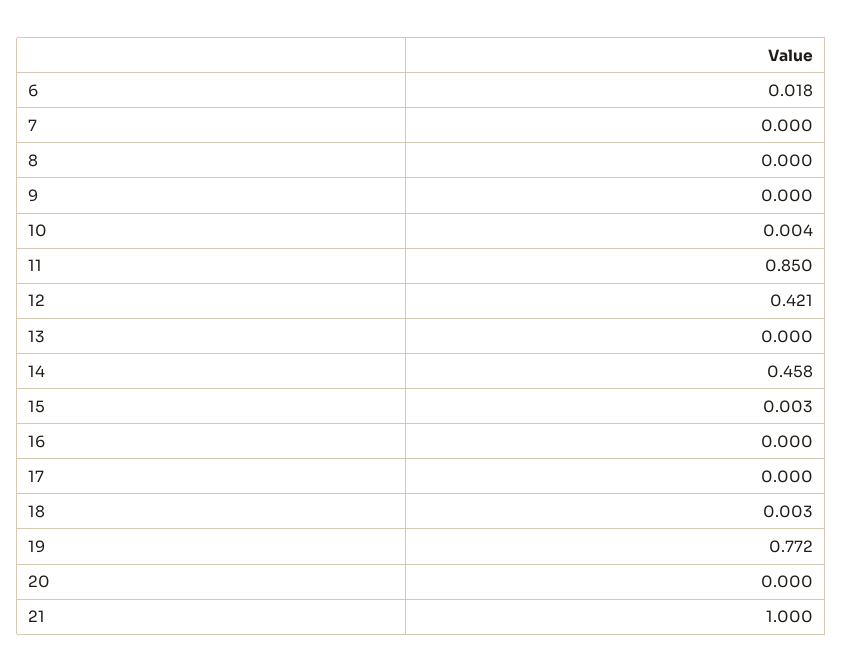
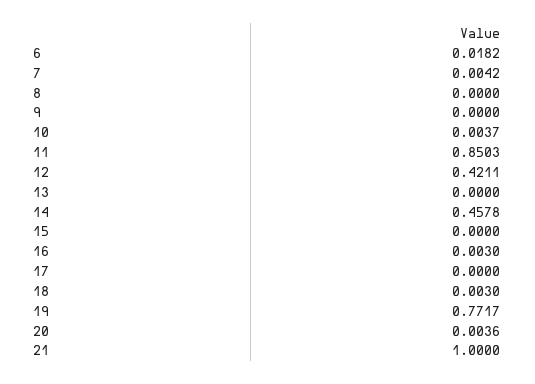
  {
    "6": 0.0182,
-   "7": 0,
+   "7": 0.0042,
    "8": 0,
    "9": 0,
    "10": 0.0037,
    "11": 0.8503,
    "12": 0.4211,
    "13": 0,
    "14": 0.4578,
-   "15": 0.003,
+   "15": 0,
-   "16": 0,
+   "16": 0.003,
    "17": 0,
    "18": 0.003,
    "19": 0.7717,
-   "20": 0,
+   "20": 0.0036,
    "21": 1
  }

